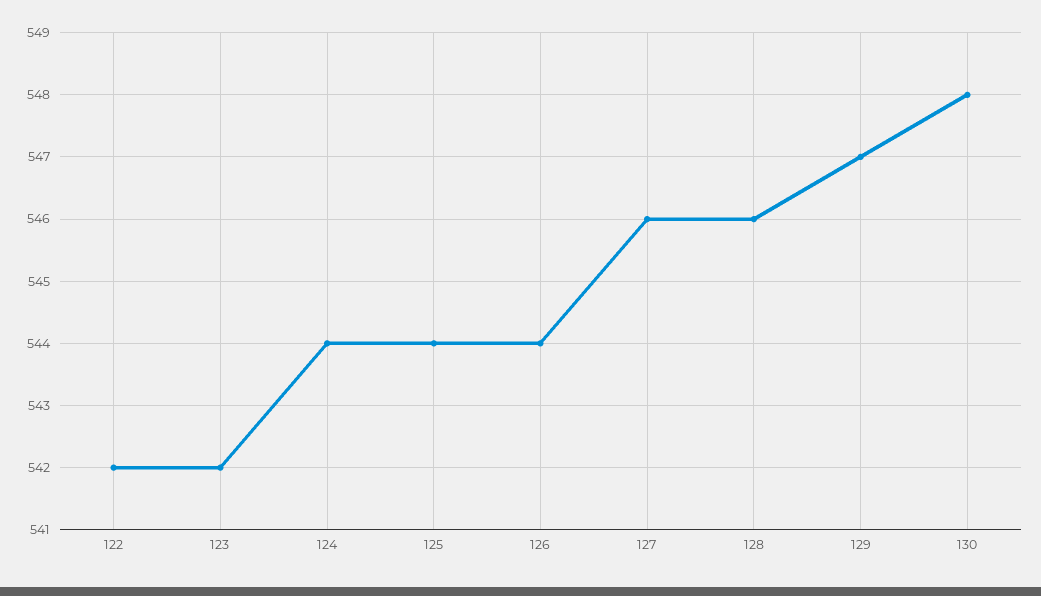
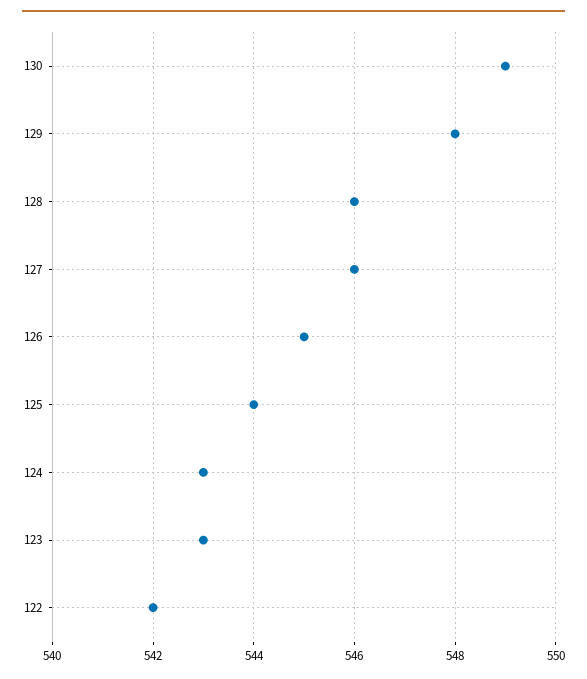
  {
    "122": 542,
-   "123": 542,
+   "123": 543,
-   "124": 544,
+   "124": 543,
    "125": 544,
-   "126": 544,
+   "126": 545,
    "127": 546,
    "128": 546,
-   "129": 547,
+   "129": 548,
-   "130": 548
+   "130": 549
  }

